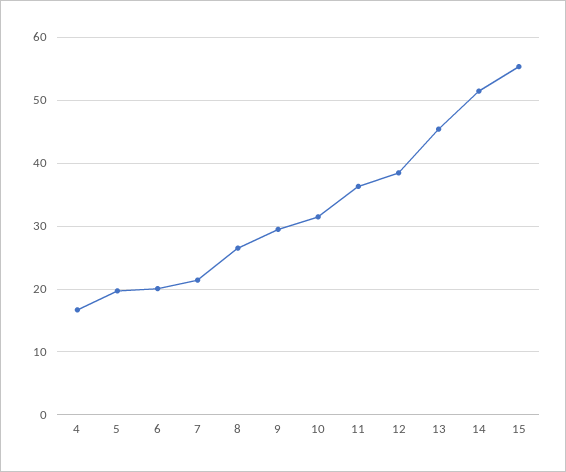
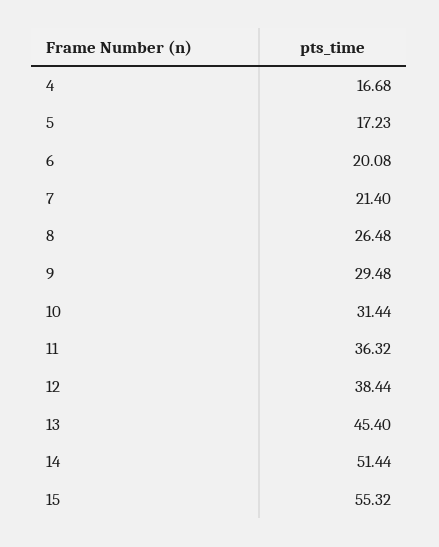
  {
    "4": 16.68,
-   "5": 20,
+   "5": 17.23,
    "6": 20.08,
    "7": 21.4,
    "8": 26.48,
    "9": 29.48,
    "10": 31.44,
    "11": 36.32,
    "12": 38.44,
    "13": 45.4,
    "14": 51.44,
    "15": 55.32
  }

